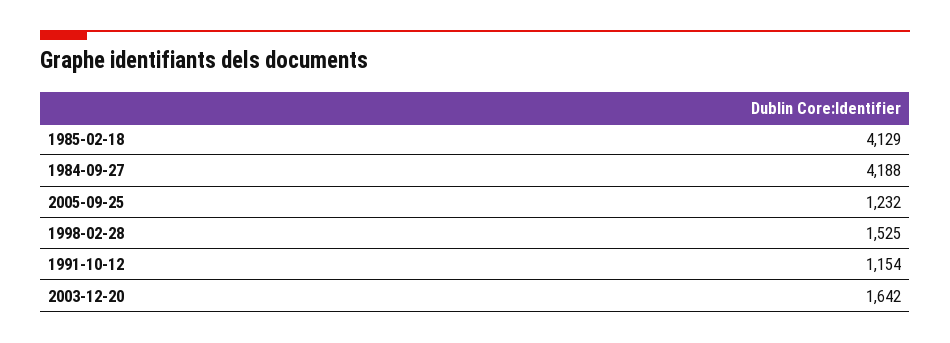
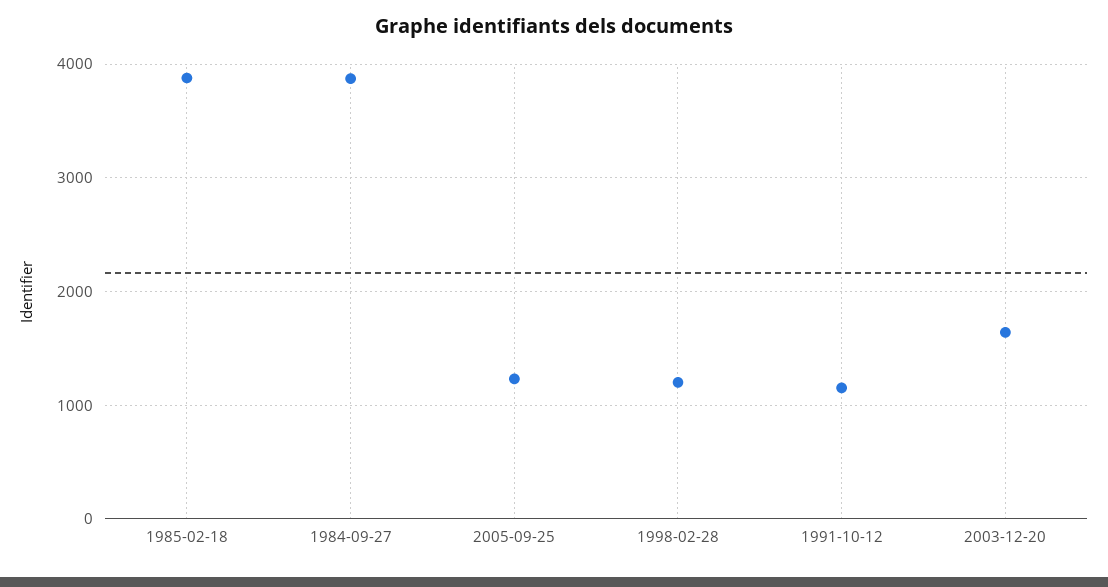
  {
-   "1985-02-18": 4129,
+   "1985-02-18": 3900,
-   "1984-09-27": 4188,
+   "1984-09-27": 3900,
    "2005-09-25": 1232,
-   "1998-02-28": 1525,
+   "1998-02-28": 1200,
    "1991-10-12": 1154,
    "2003-12-20": 1642
  }

